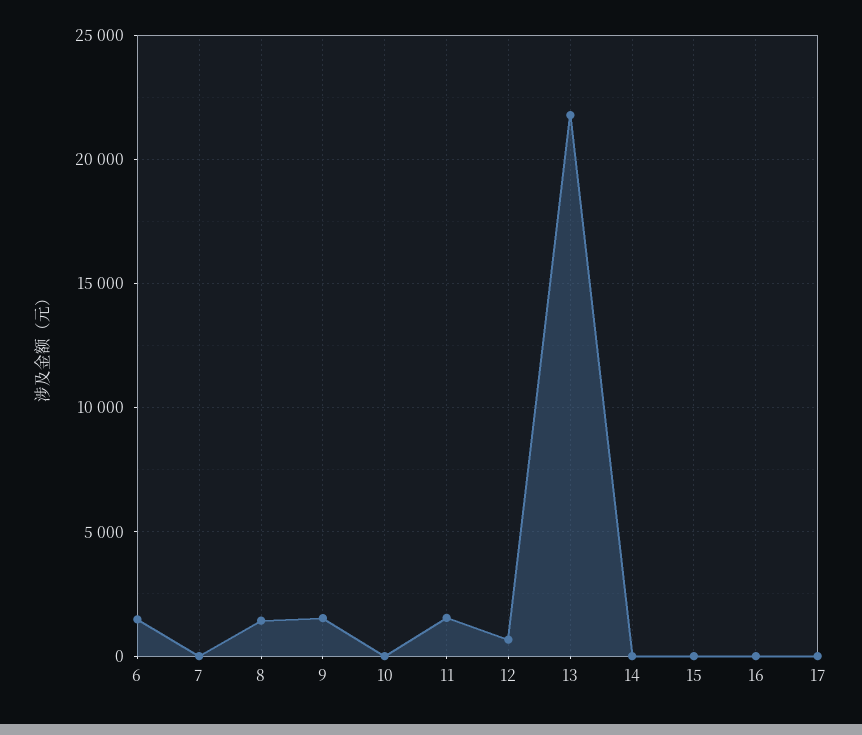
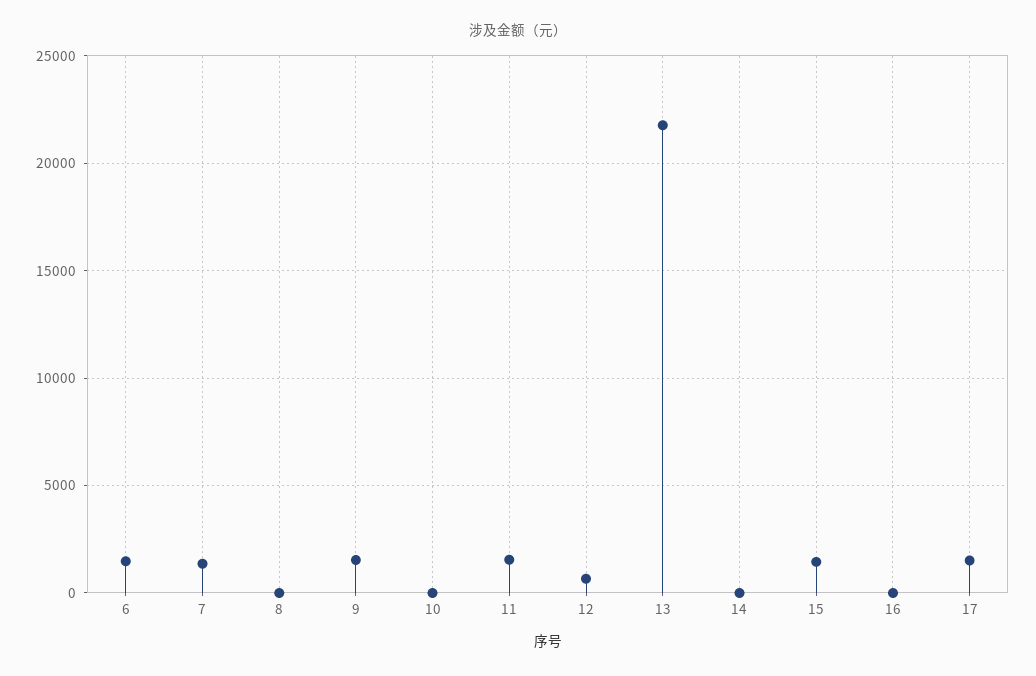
  {
    "6": 1500,
-   "7": 0,
+   "7": 1500,
-   "8": 1500,
+   "8": 0,
    "9": 1500,
    "10": 0,
    "11": 1500,
    "12": 500,
    "13": 22000,
    "14": 0,
-   "15": 0,
+   "15": 1500,
    "16": 0,
-   "17": 0
+   "17": 1500
  }

